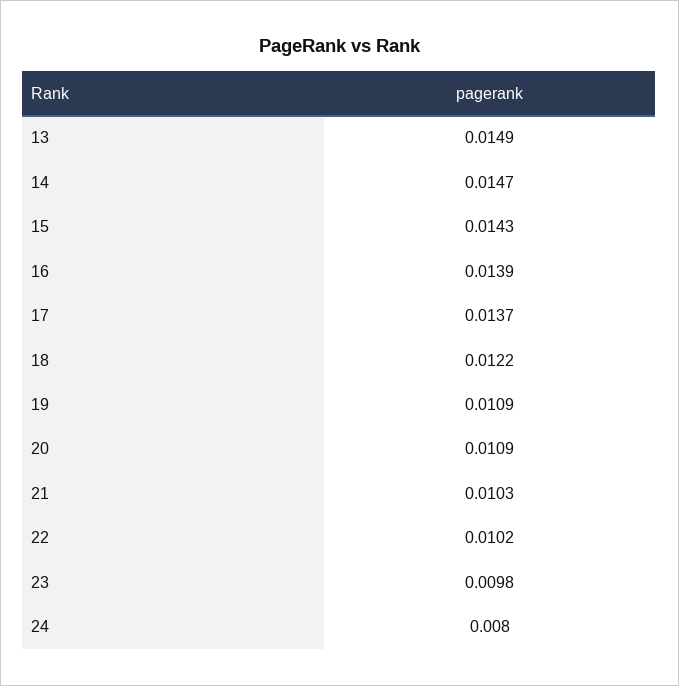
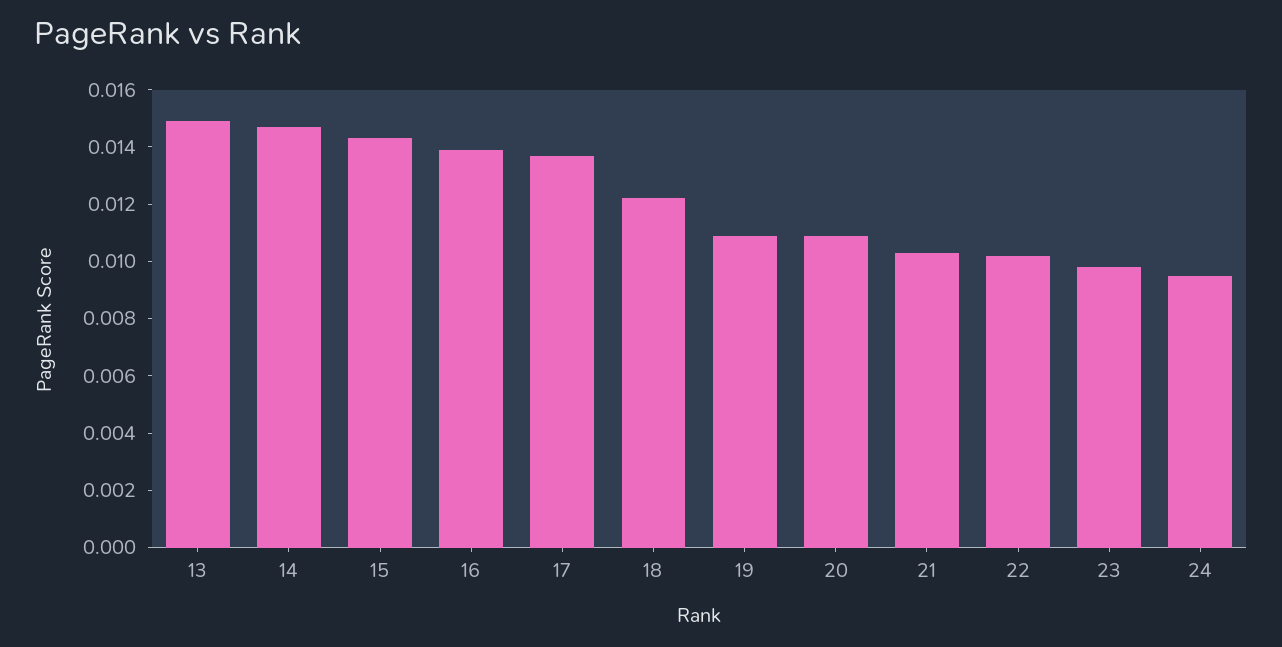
  {
    "13": 0.0149,
    "14": 0.0147,
    "15": 0.0143,
    "16": 0.0139,
    "17": 0.0137,
    "18": 0.0122,
    "19": 0.0109,
    "20": 0.0109,
    "21": 0.0103,
    "22": 0.0102,
    "23": 0.0098,
-   "24": 0.008
+   "24": 0.0095
  }

